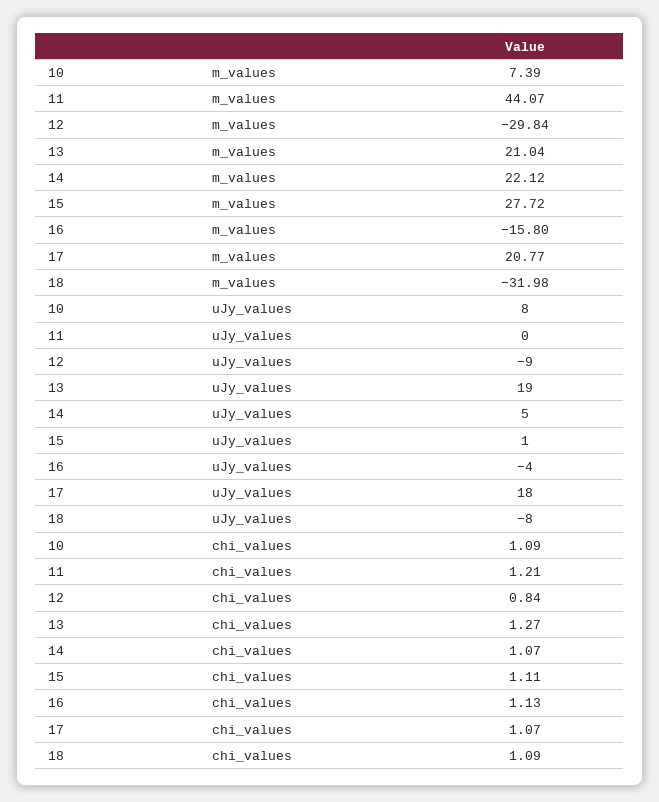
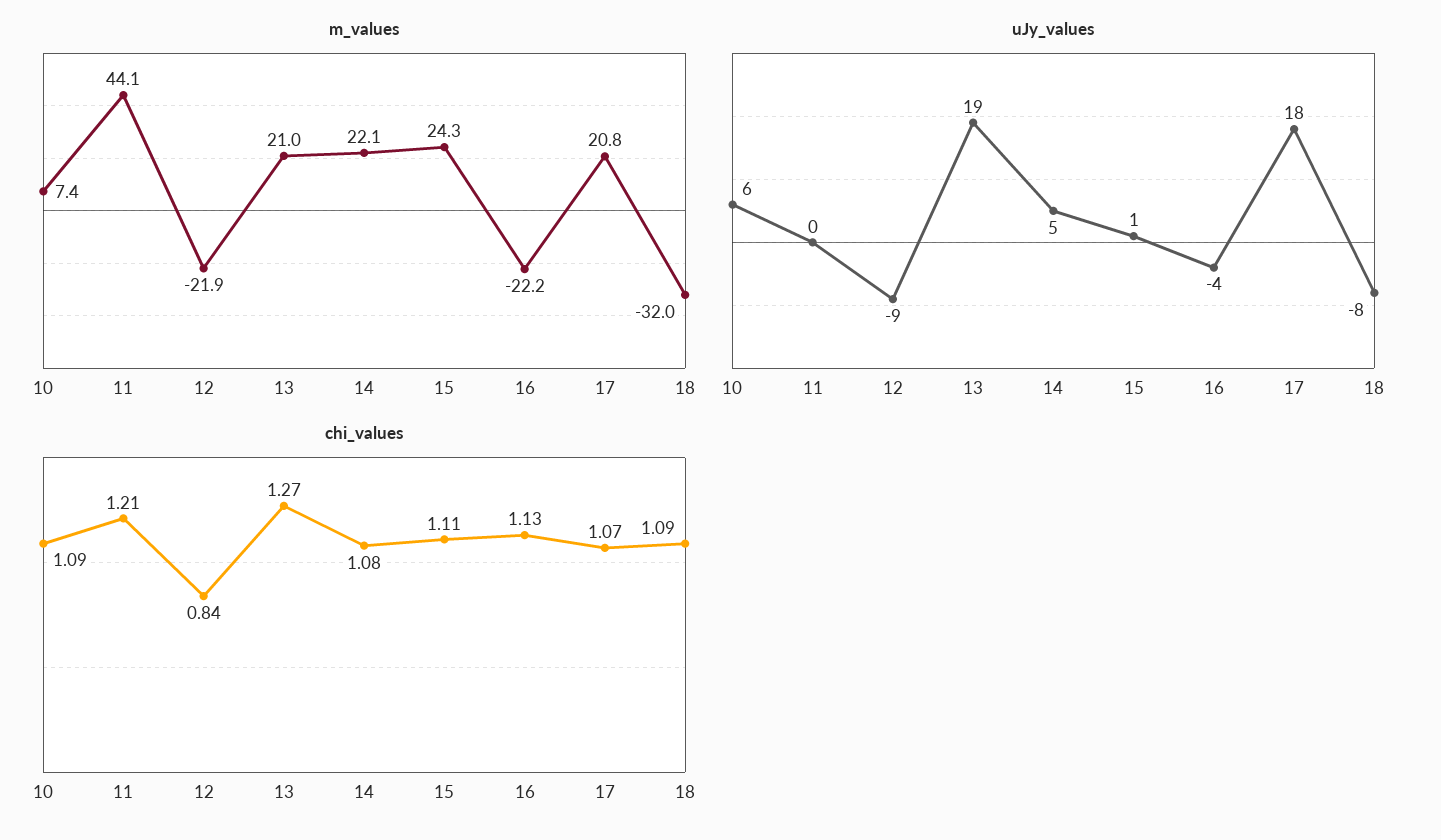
  {
    "m_values": {
      "10": 7.39,
      "11": 44.07,
-     "12": -29.84,
+     "12": -21.9,
      "13": 21.04,
      "14": 22.12,
-     "15": 27.72,
+     "15": 24.3,
-     "16": -15.8,
+     "16": -22.2,
      "17": 20.77,
      "18": -31.98
    },
    "uJy_values": {
-     "10": 8,
+     "10": 6,
      "11": 0,
      "12": -9,
      "13": 19,
      "14": 5,
      "15": 1,
      "16": -4,
      "17": 18,
      "18": -8
    },
    "chi_values": {
      "10": 1.09,
      "11": 1.21,
      "12": 0.84,
      "13": 1.27,
-     "14": 1.07,
+     "14": 1.08,
      "15": 1.11,
      "16": 1.13,
      "17": 1.07,
      "18": 1.09
    }
  }

